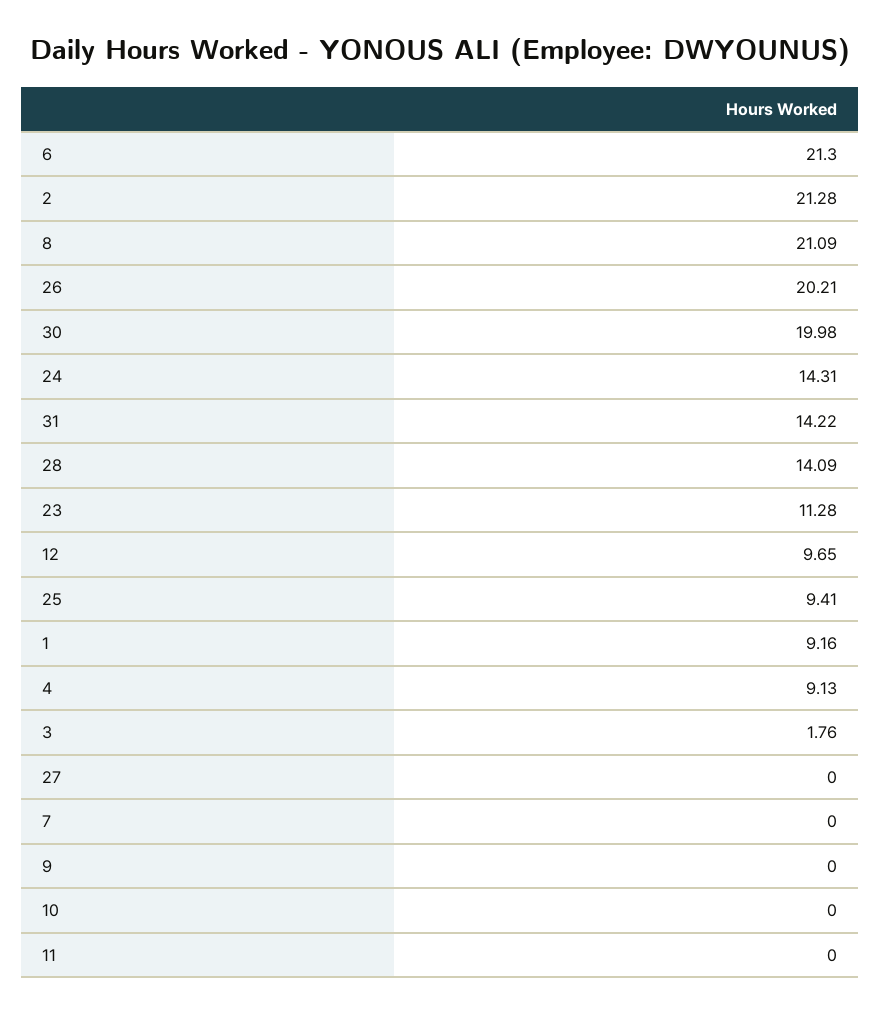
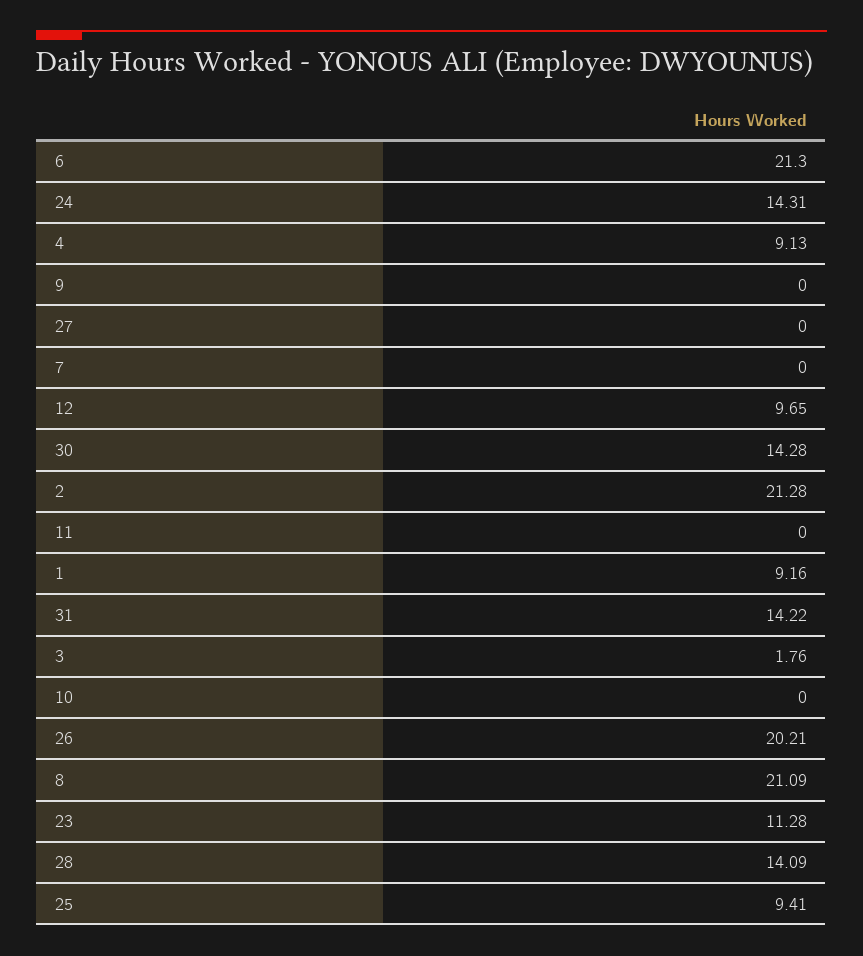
  {
    "6": 21.3,
    "2": 21.28,
    "8": 21.09,
    "26": 20.21,
-   "30": 19.98,
+   "30": 14.28,
    "24": 14.31,
    "31": 14.22,
    "28": 14.09,
    "23": 11.28,
    "12": 9.65,
    "25": 9.41,
    "1": 9.16,
    "4": 9.13,
    "3": 1.76,
    "27": 0,
    "7": 0,
    "9": 0,
    "10": 0,
    "11": 0
  }

